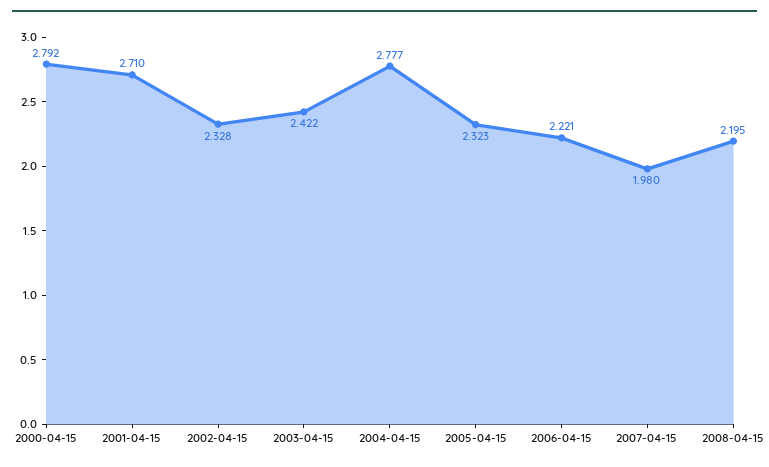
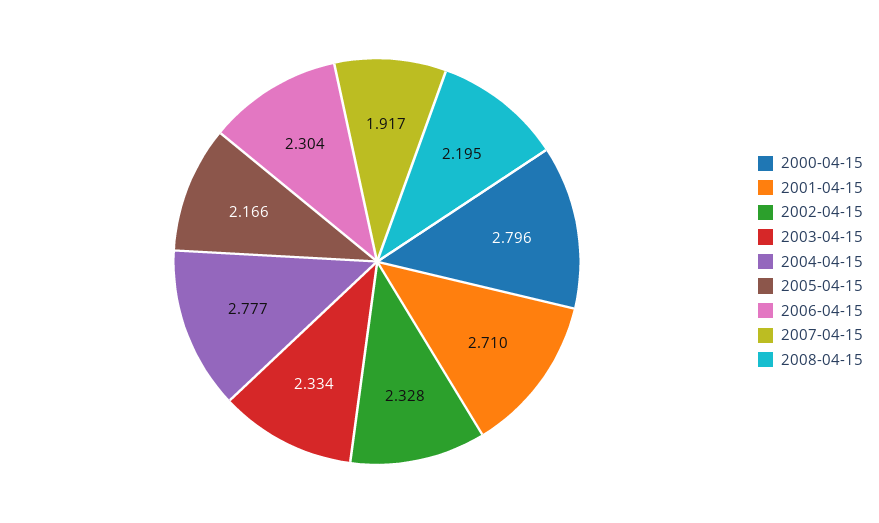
  {
-   "2000-04-15": 2.792,
+   "2000-04-15": 2.796,
    "2001-04-15": 2.71,
    "2002-04-15": 2.328,
-   "2003-04-15": 2.422,
+   "2003-04-15": 2.334,
    "2004-04-15": 2.777,
-   "2005-04-15": 2.323,
+   "2005-04-15": 2.166,
-   "2006-04-15": 2.221,
+   "2006-04-15": 2.304,
-   "2007-04-15": 1.98,
+   "2007-04-15": 1.917,
    "2008-04-15": 2.195
  }

